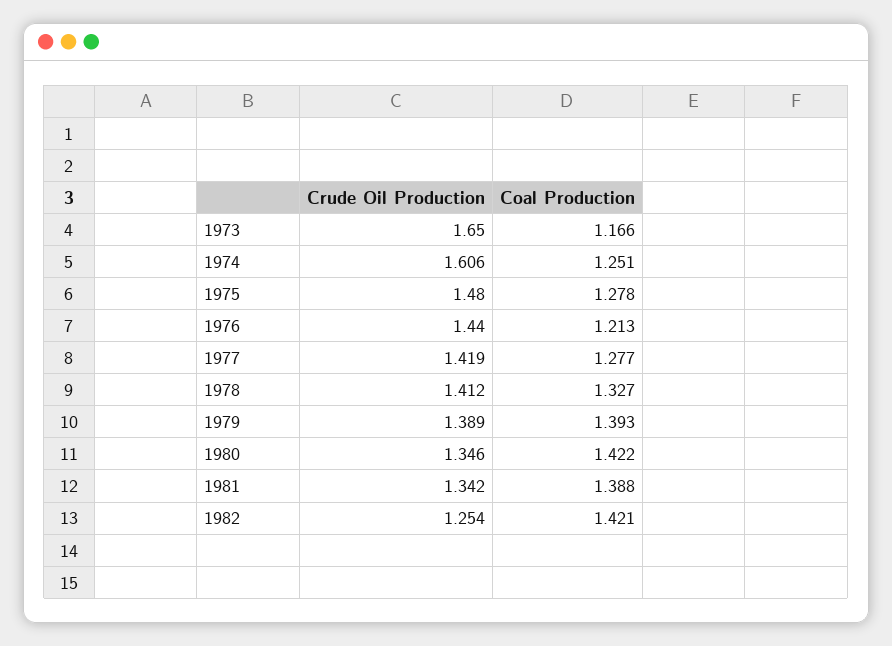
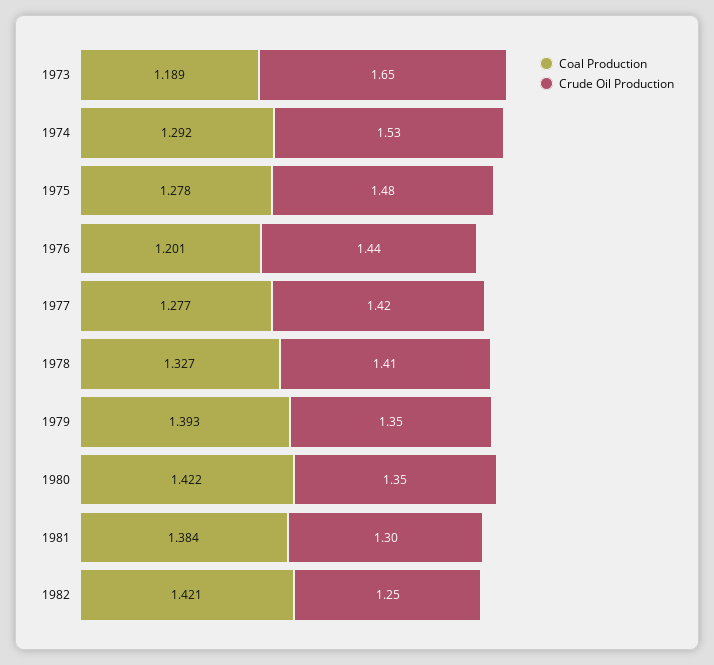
  {
    "Crude Oil Production": {
      "1973": 1.65,
-     "1974": 1.606,
+     "1974": 1.53,
      "1975": 1.48,
      "1976": 1.44,
      "1977": 1.419,
      "1978": 1.412,
-     "1979": 1.389,
+     "1979": 1.35,
      "1980": 1.346,
-     "1981": 1.342,
+     "1981": 1.3,
      "1982": 1.254
    },
    "Coal Production": {
-     "1973": 1.166,
+     "1973": 1.189,
-     "1974": 1.251,
+     "1974": 1.292,
      "1975": 1.278,
-     "1976": 1.213,
+     "1976": 1.201,
      "1977": 1.277,
      "1978": 1.327,
      "1979": 1.393,
      "1980": 1.422,
-     "1981": 1.388,
+     "1981": 1.384,
      "1982": 1.421
    }
  }

